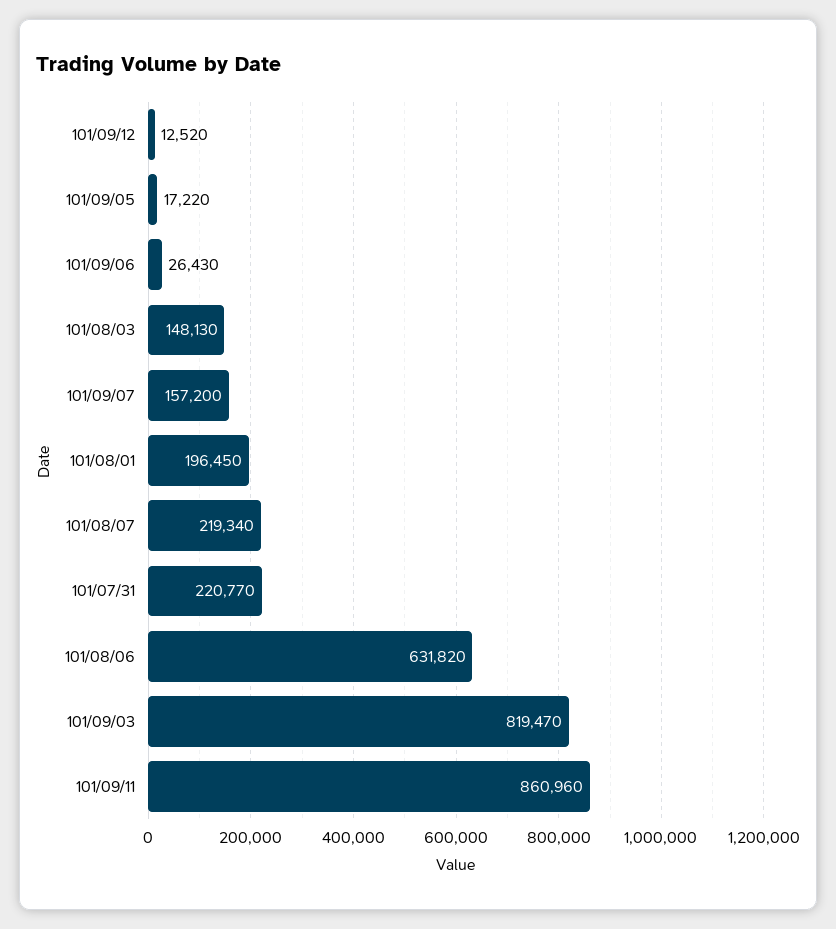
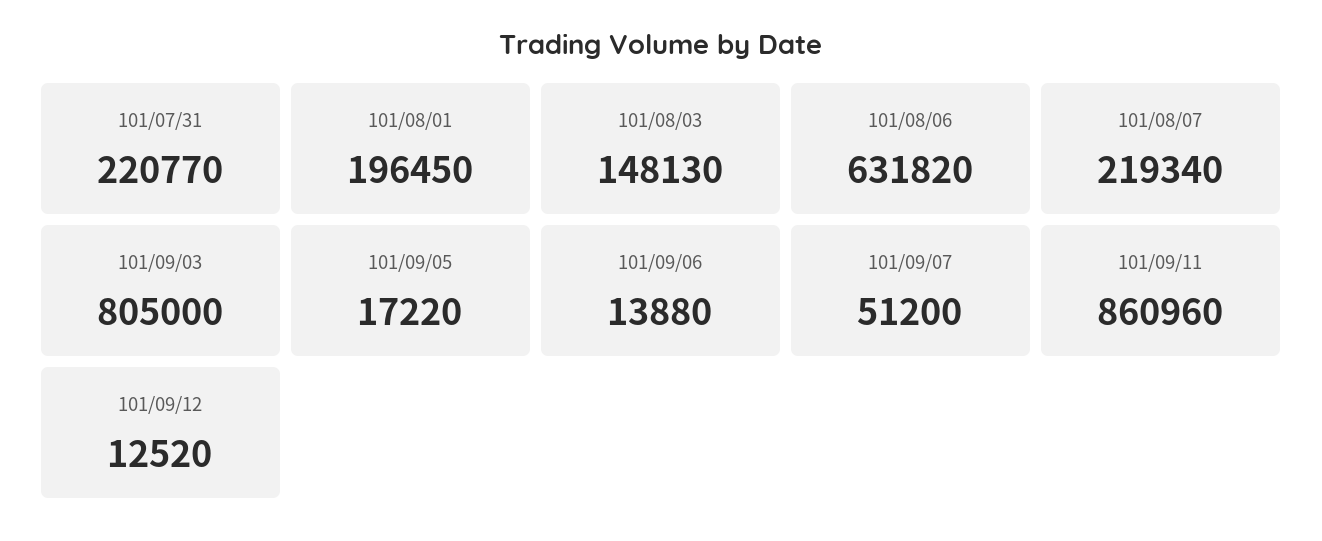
  {
    "101/09/12": 12520,
    "101/09/05": 17220,
-   "101/09/06": 26430,
+   "101/09/06": 13880,
    "101/08/03": 148130,
-   "101/09/07": 157200,
+   "101/09/07": 51200,
    "101/08/01": 196450,
    "101/08/07": 219340,
    "101/07/31": 220770,
    "101/08/06": 631820,
-   "101/09/03": 819470,
+   "101/09/03": 805000,
    "101/09/11": 860960
  }

